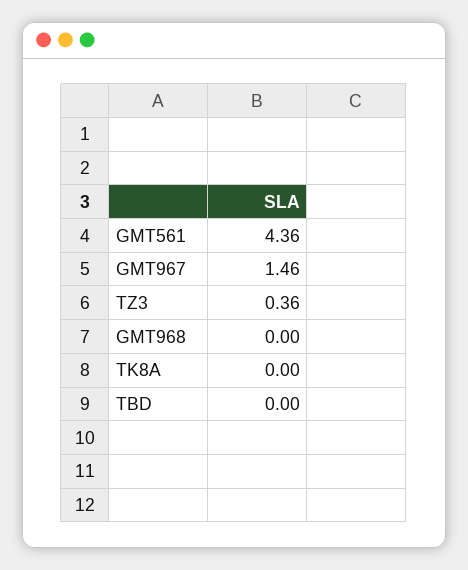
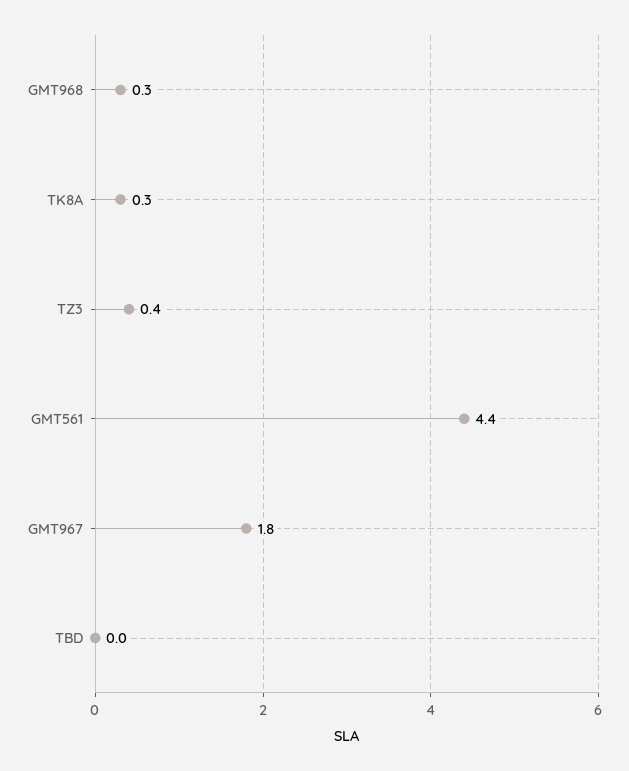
  {
    "GMT561": 4.36,
-   "GMT967": 1.46,
+   "GMT967": 1.8,
    "TZ3": 0.36,
-   "GMT968": 0,
+   "GMT968": 0.3,
-   "TK8A": 0,
+   "TK8A": 0.3,
    "TBD": 0
  }

